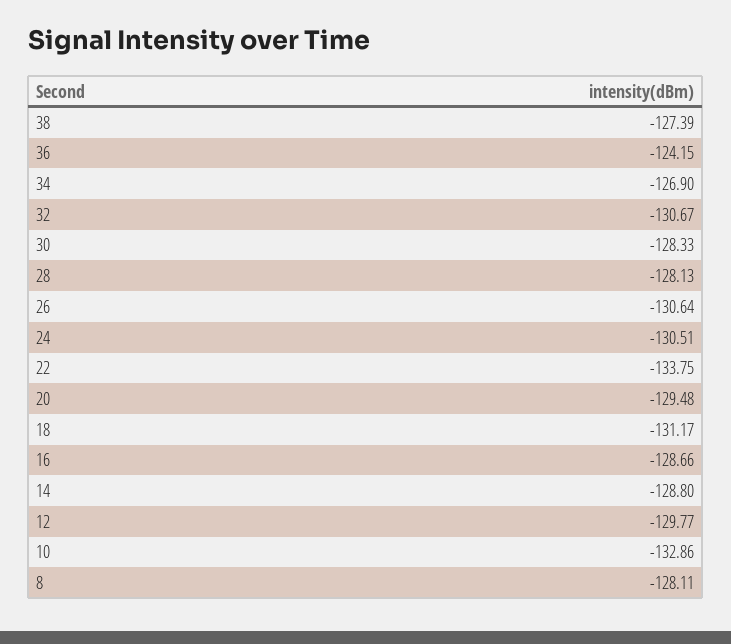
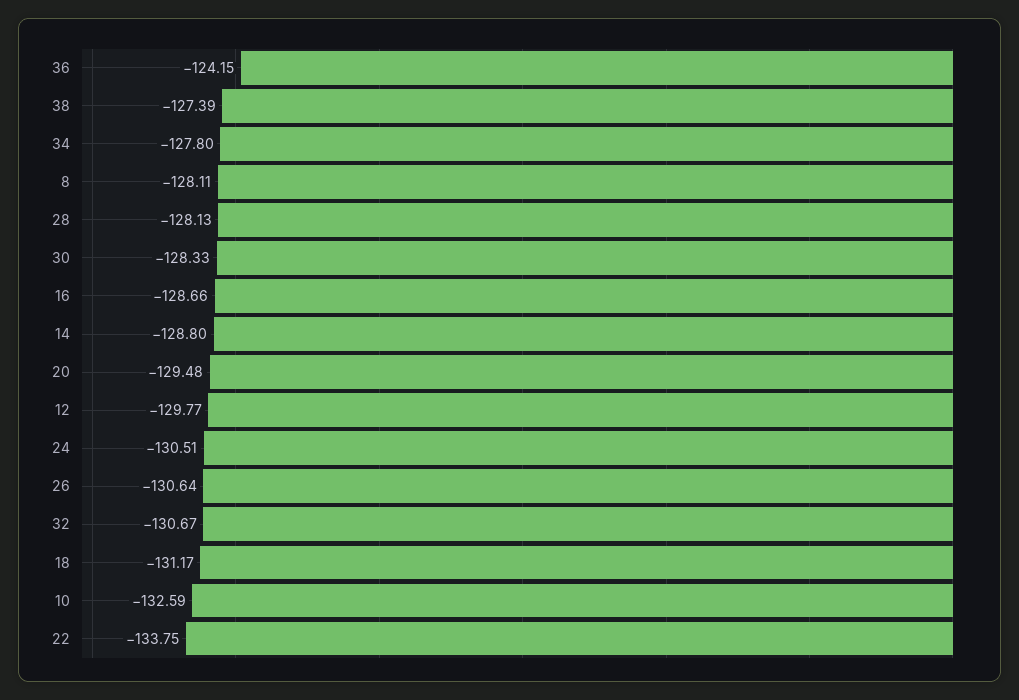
  {
    "38": -127.39,
    "36": -124.15,
-   "34": -126.9,
+   "34": -127.8,
    "32": -130.67,
    "30": -128.33,
    "28": -128.13,
    "26": -130.64,
    "24": -130.51,
    "22": -133.75,
    "20": -129.48,
    "18": -131.17,
    "16": -128.66,
    "14": -128.8,
    "12": -129.77,
-   "10": -132.86,
+   "10": -132.59,
    "8": -128.11
  }

